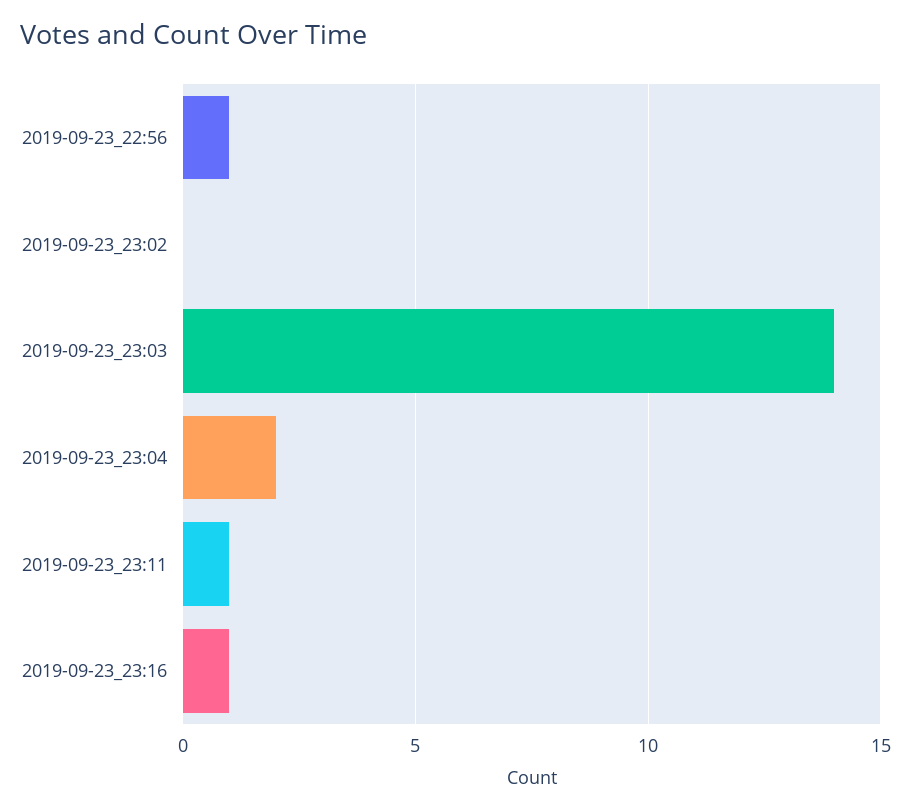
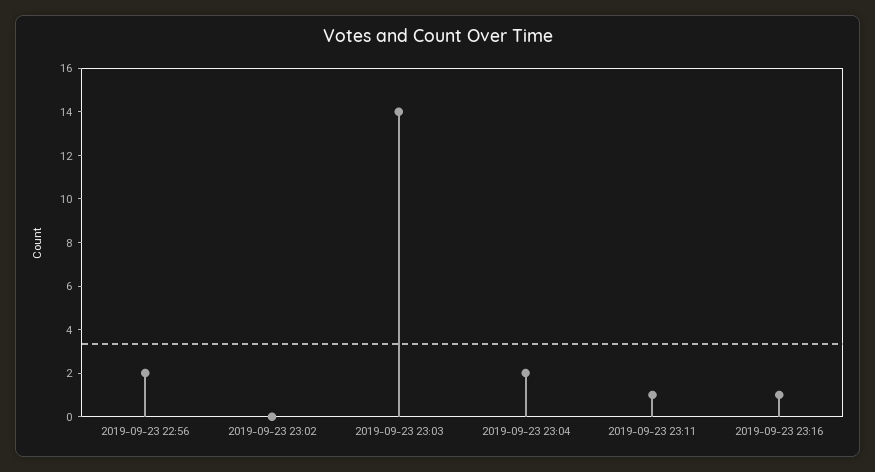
  {
-   "2019-09-23_22:56": 1,
+   "2019-09-23_22:56": 2,
    "2019-09-23_23:02": 0,
    "2019-09-23_23:03": 14,
    "2019-09-23_23:04": 2,
    "2019-09-23_23:11": 1,
    "2019-09-23_23:16": 1
  }

